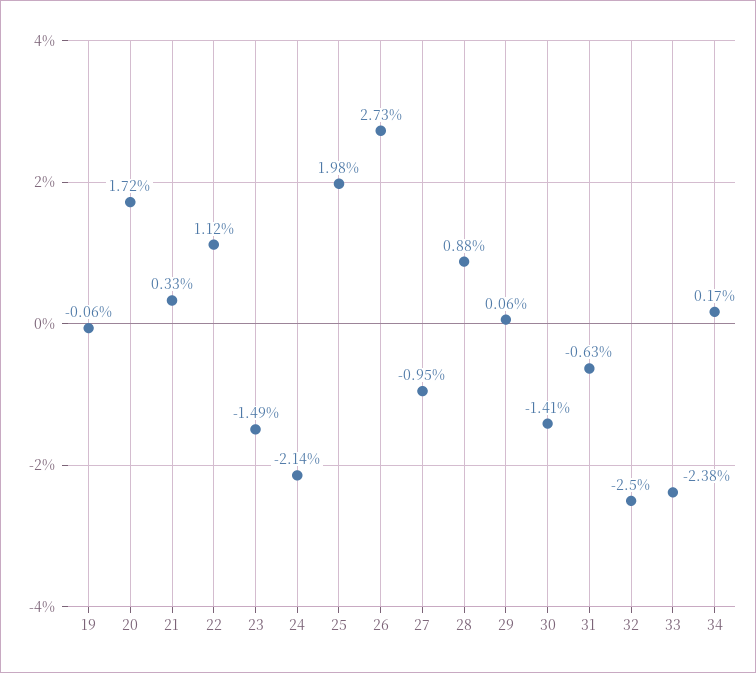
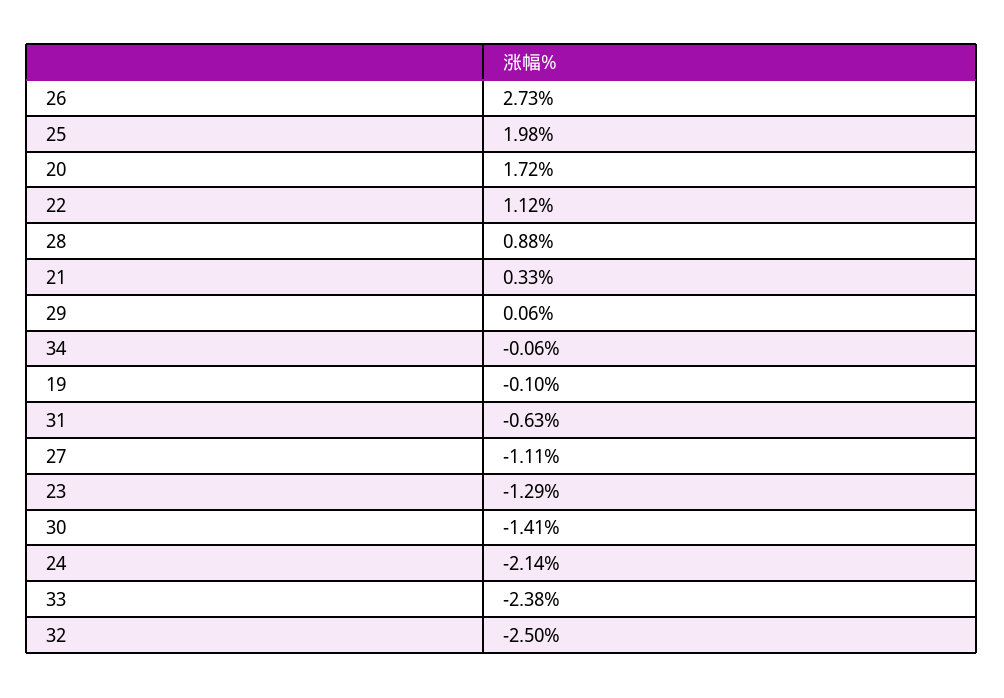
  {
-   "19": -0.06,
+   "19": -0.1,
    "20": 1.72,
    "21": 0.33,
    "22": 1.12,
-   "23": -1.49,
+   "23": -1.29,
    "24": -2.14,
    "25": 1.98,
    "26": 2.73,
-   "27": -0.95,
+   "27": -1.11,
    "28": 0.88,
    "29": 0.06,
    "30": -1.41,
    "31": -0.63,
    "32": -2.5,
    "33": -2.38,
-   "34": 0.17
+   "34": -0.06
  }

